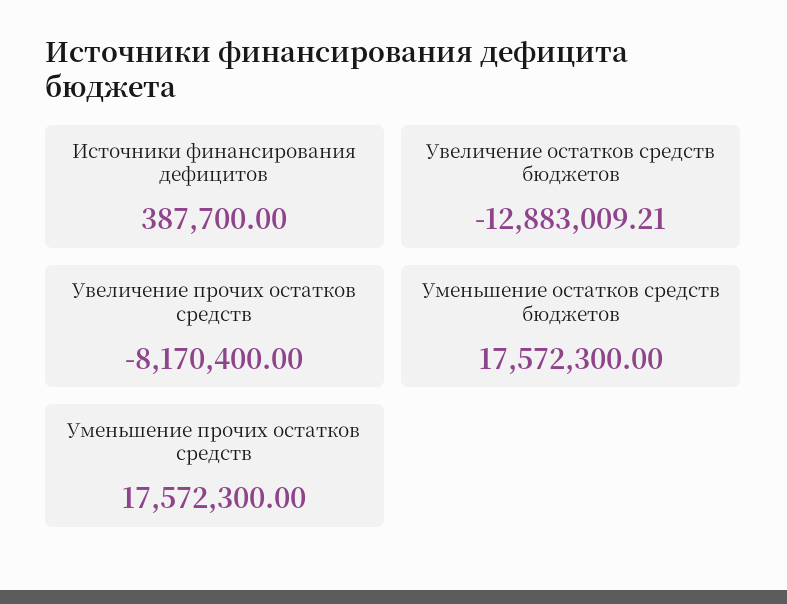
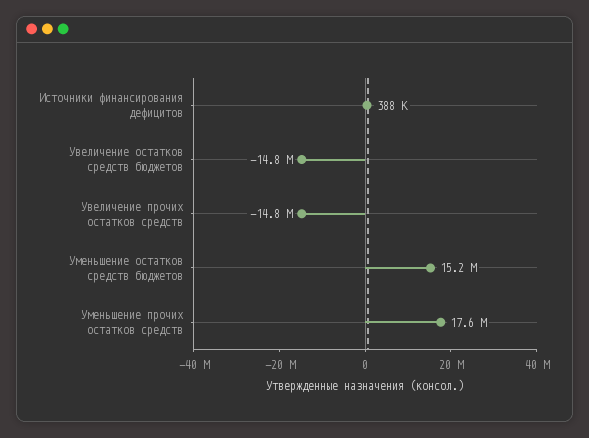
  {
    "Источники финансирования дефицитов": 387700,
-   "Увеличение остатков средств бюджетов": -12883009.21,
+   "Увеличение остатков средств бюджетов": -14800000,
-   "Увеличение прочих остатков средств": -8170400,
+   "Увеличение прочих остатков средств": -14800000,
-   "Уменьшение остатков средств бюджетов": 17572300,
+   "Уменьшение остатков средств бюджетов": 15200000,
    "Уменьшение прочих остатков средств": 17572300
  }

